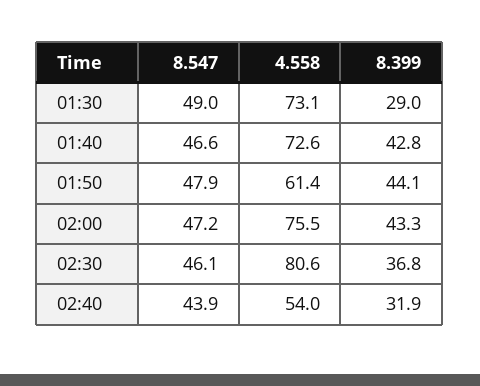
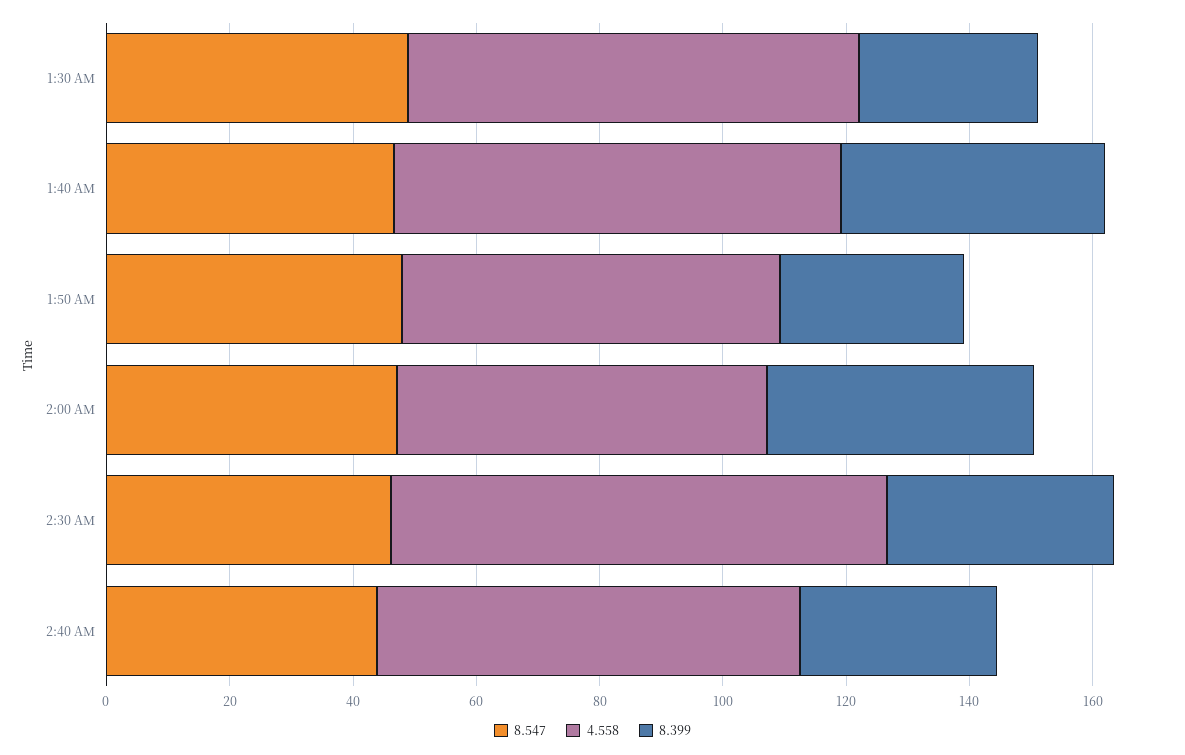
  {
    "8.547": {
      "01:30": 49,
      "01:40": 46.6,
      "01:50": 47.9,
      "02:00": 47.2,
      "02:30": 46.1,
      "02:40": 43.9
    },
    "4.558": {
      "01:30": 73.1,
      "01:40": 72.6,
      "01:50": 61.4,
-     "02:00": 75.5,
+     "02:00": 60,
      "02:30": 80.6,
-     "02:40": 54
+     "02:40": 70
    },
    "8.399": {
      "01:30": 29,
      "01:40": 42.8,
-     "01:50": 44.1,
+     "01:50": 30,
      "02:00": 43.3,
      "02:30": 36.8,
      "02:40": 31.9
    }
  }

